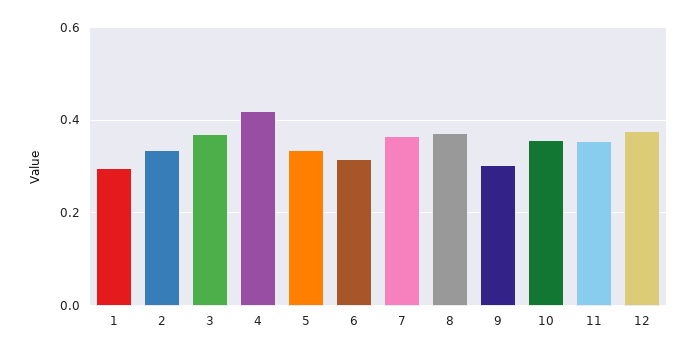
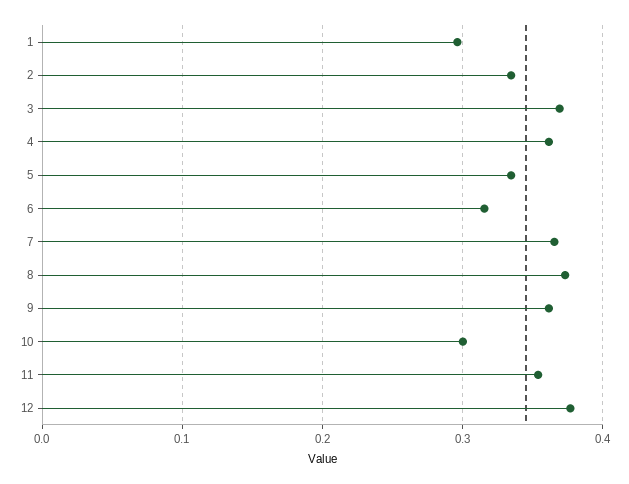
  {
    "1": 0.3,
    "2": 0.33,
    "3": 0.37,
-   "4": 0.42,
+   "4": 0.36,
    "5": 0.33,
    "6": 0.32,
    "7": 0.37,
    "8": 0.37,
-   "9": 0.3,
+   "9": 0.36,
-   "10": 0.36,
+   "10": 0.3,
    "11": 0.35,
    "12": 0.38
  }

